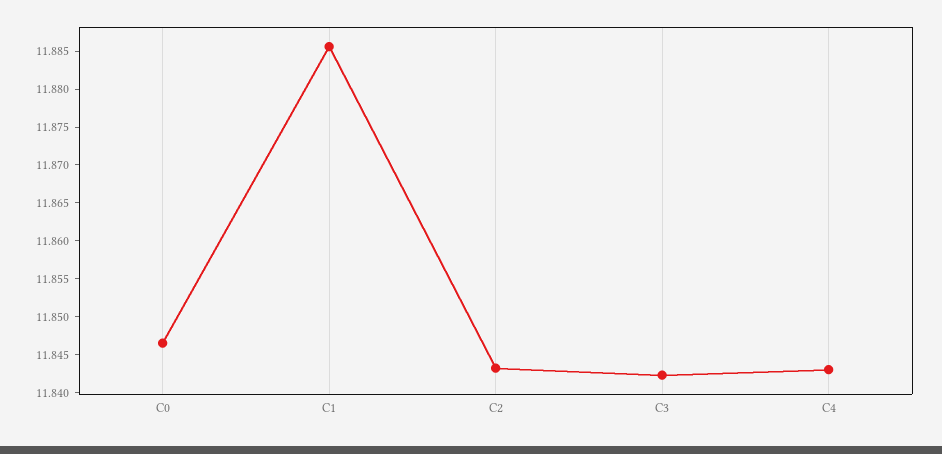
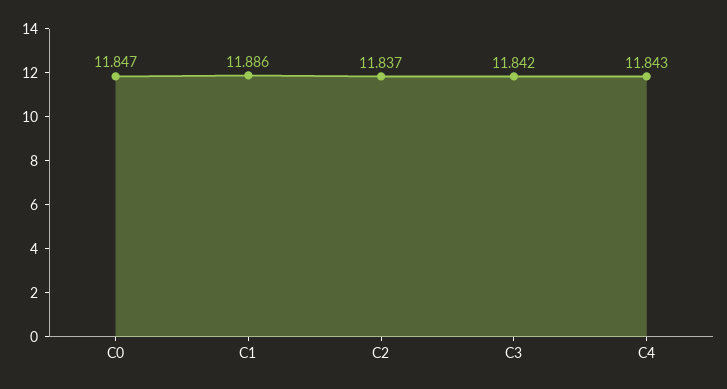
  {
    "C0": 11.847,
    "C1": 11.886,
-   "C2": 11.8425,
+   "C2": 11.837,
    "C3": 11.842,
    "C4": 11.843
  }

